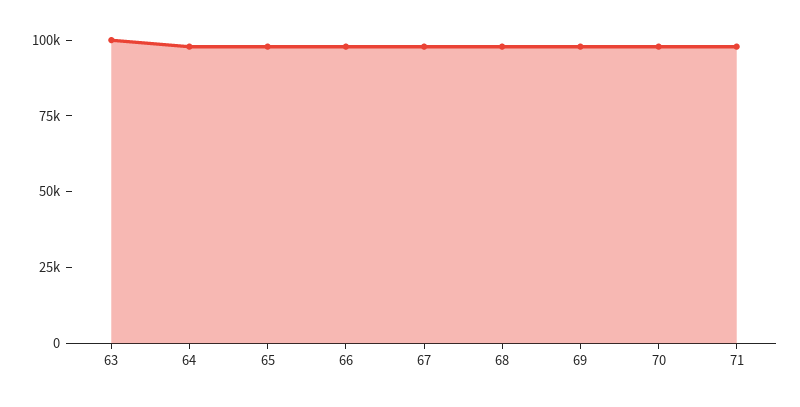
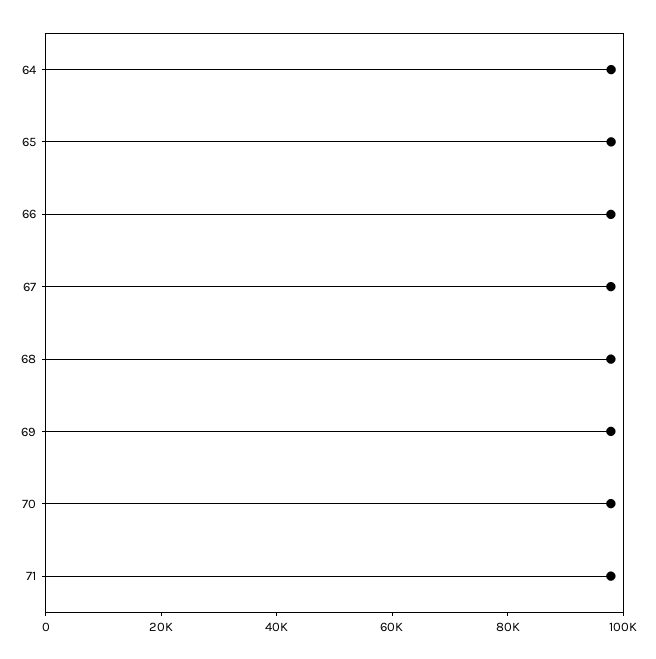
  {
-   "63": 100000,
    "64": 100000,
    "65": 100000,
    "66": 100000,
    "67": 100000,
    "68": 100000,
    "69": 100000,
    "70": 100000,
    "71": 100000
  }

